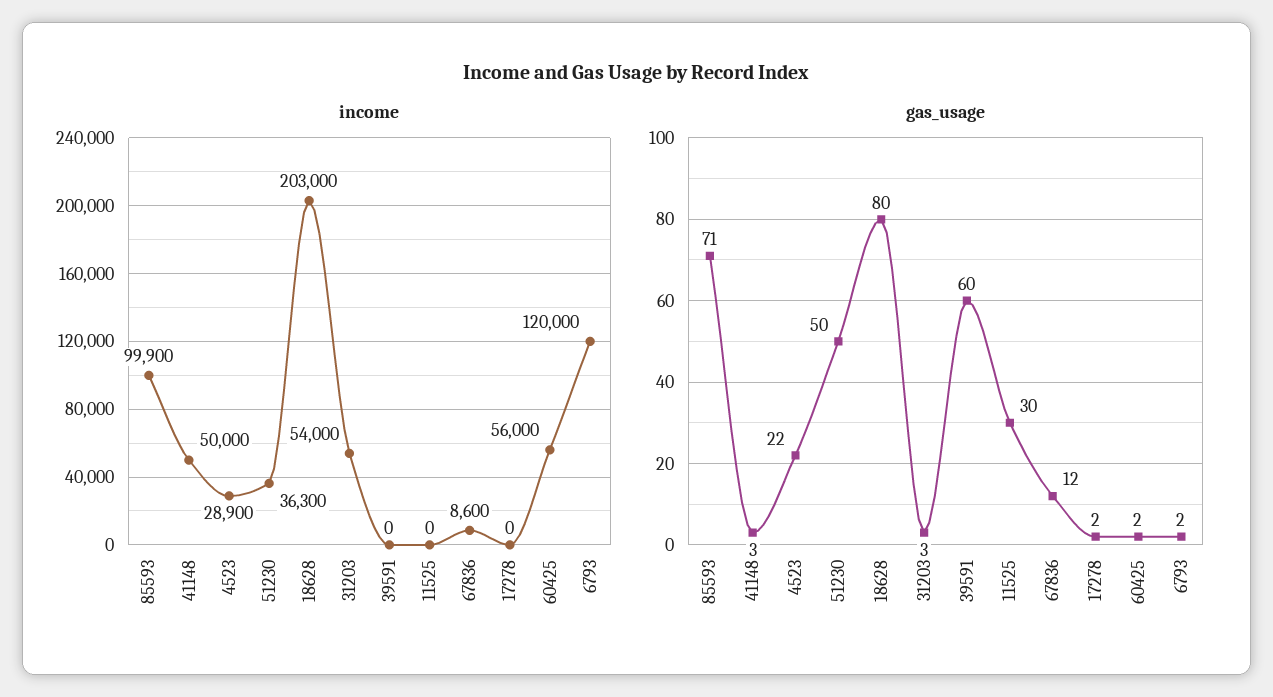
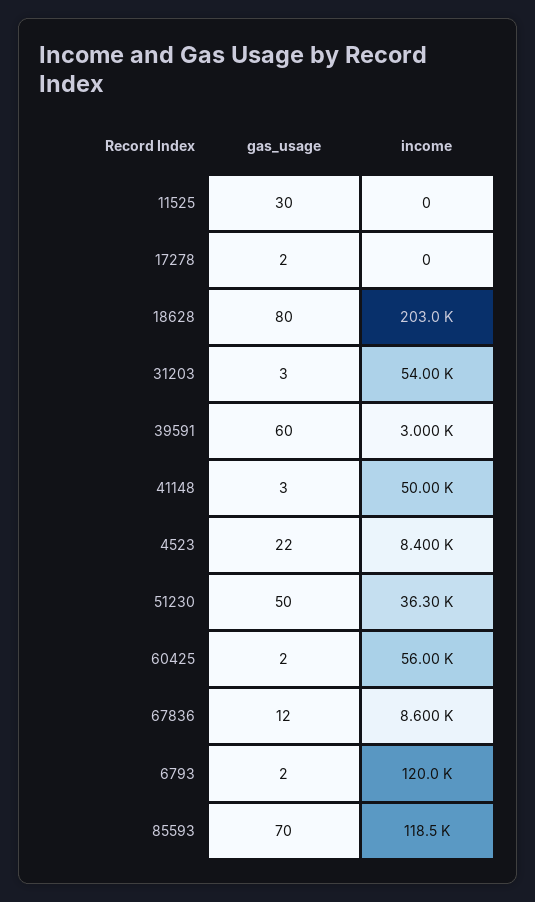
  {
    "income": {
-     "85593": 99900,
+     "85593": 118500,
      "41148": 50000,
-     "4523": 28900,
+     "4523": 8400,
      "51230": 36300,
      "18628": 203000,
      "31203": 54000,
-     "39591": 0,
+     "39591": 3000,
      "11525": 0,
      "67836": 8600,
      "17278": 0,
      "60425": 56000,
      "6793": 120000
    },
    "gas_usage": {
-     "85593": 71,
+     "85593": 70,
      "41148": 3,
      "4523": 22,
      "51230": 50,
      "18628": 80,
      "31203": 3,
      "39591": 60,
      "11525": 30,
      "67836": 12,
      "17278": 2,
      "60425": 2,
      "6793": 2
    }
  }

